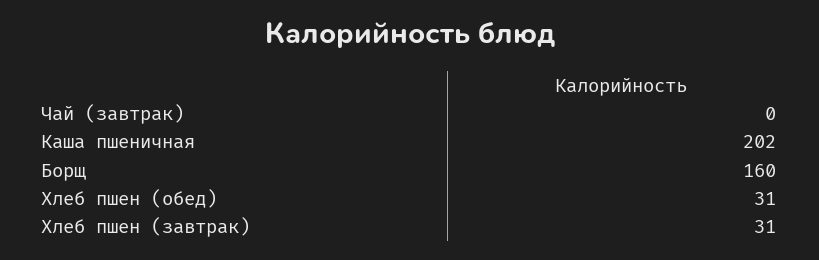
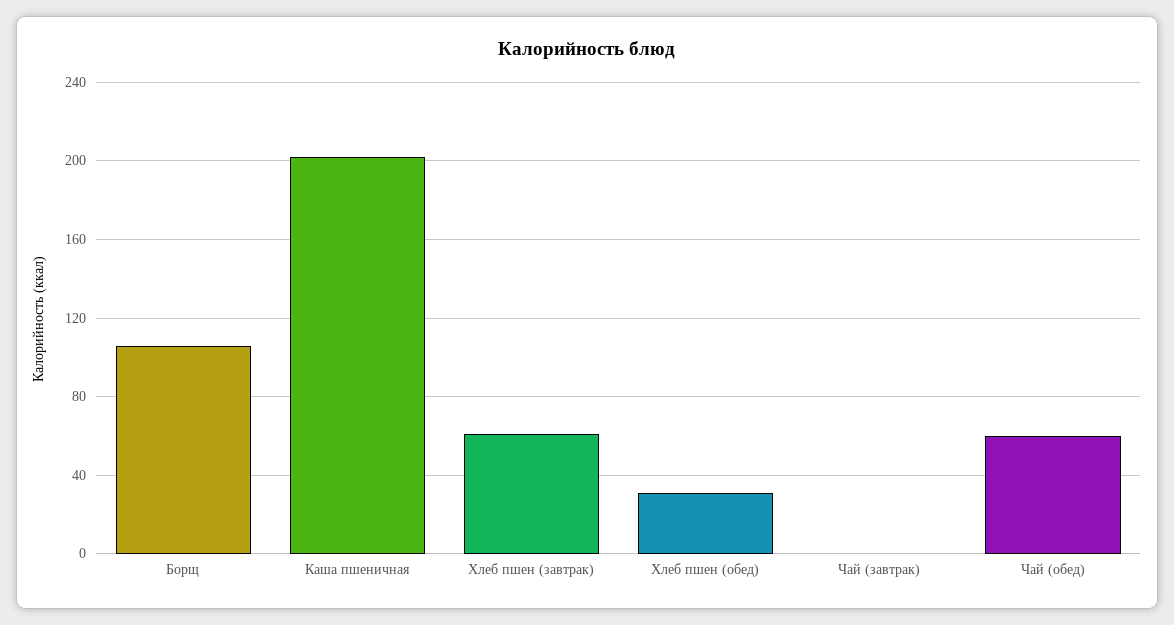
  {
    "Чай (завтрак)": 0,
    "Каша пшеничная": 202,
-   "Борщ": 160,
+   "Борщ": 105,
    "Хлеб пшен (обед)": 31,
-   "Хлеб пшен (завтрак)": 31
+   "Хлеб пшен (завтрак)": 60,
+   "Чай (обед)": 60
  }

